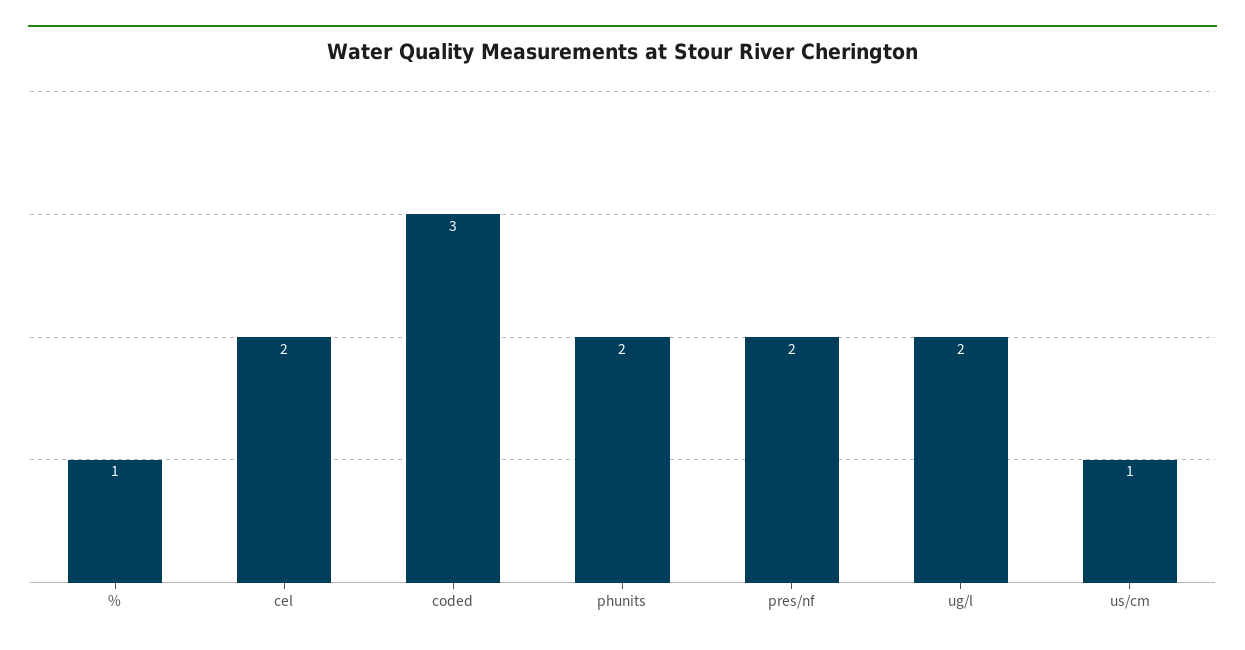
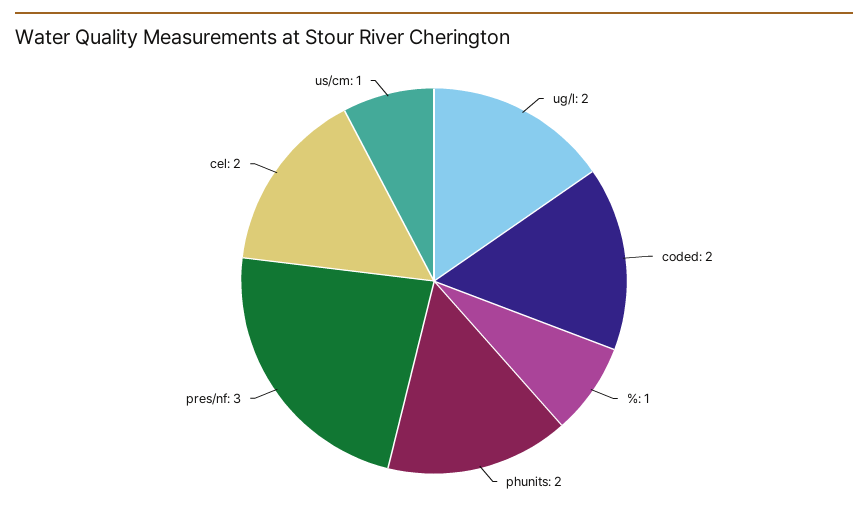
  {
    "%": 1,
    "cel": 2,
-   "coded": 3,
+   "coded": 2,
    "phunits": 2,
-   "pres/nf": 2,
+   "pres/nf": 3,
    "ug/l": 2,
    "us/cm": 1
  }

